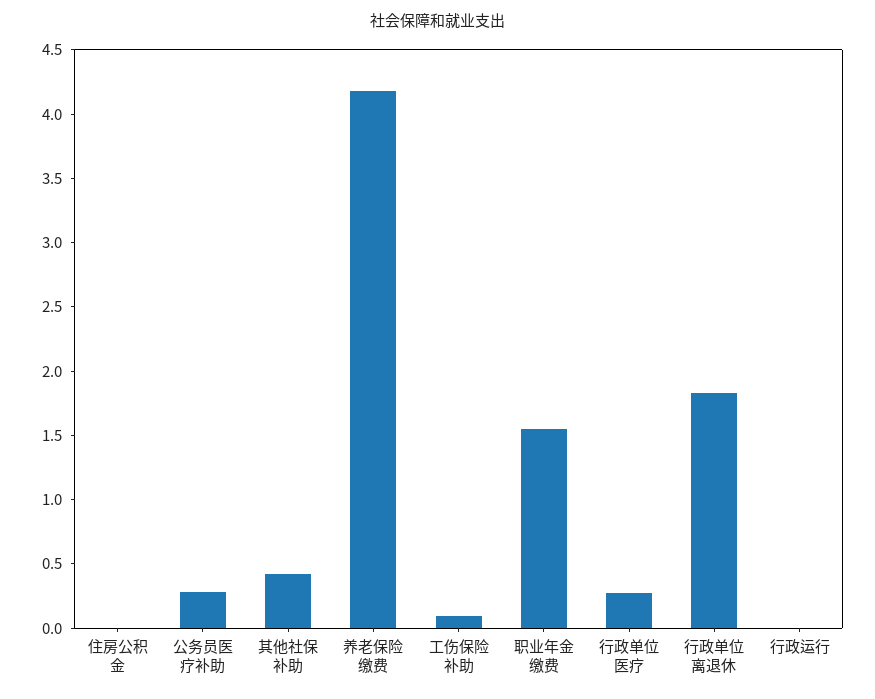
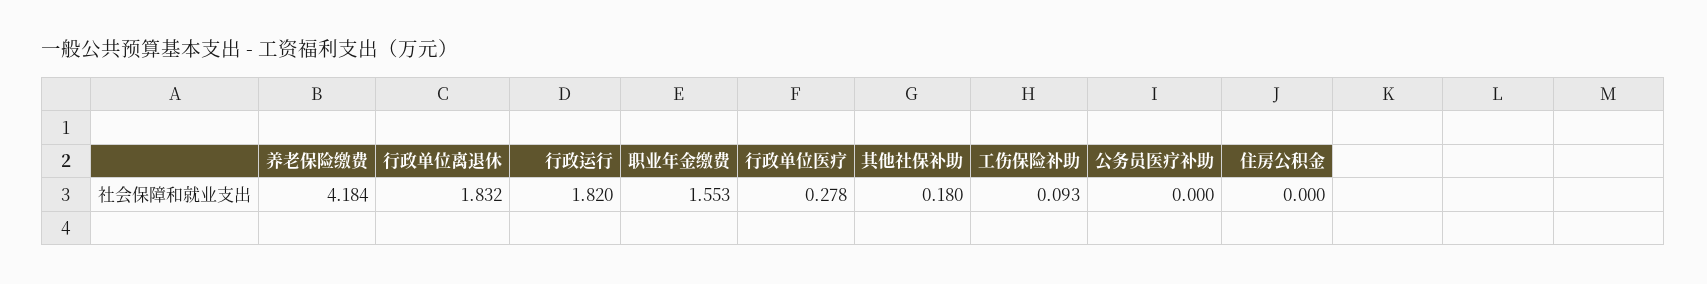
  {
    "住房公积金": 0,
-   "公务员医疗补助": 0.3,
+   "公务员医疗补助": 0,
-   "其他社保补助": 0.4,
+   "其他社保补助": 0.18,
    "养老保险缴费": 4.184,
    "工伤保险补助": 0.093,
    "职业年金缴费": 1.553,
    "行政单位医疗": 0.278,
    "行政单位离退休": 1.832,
-   "行政运行": 0
+   "行政运行": 1.82
  }

